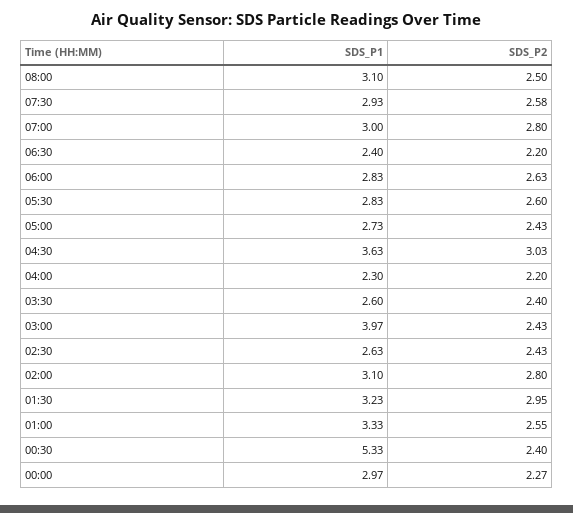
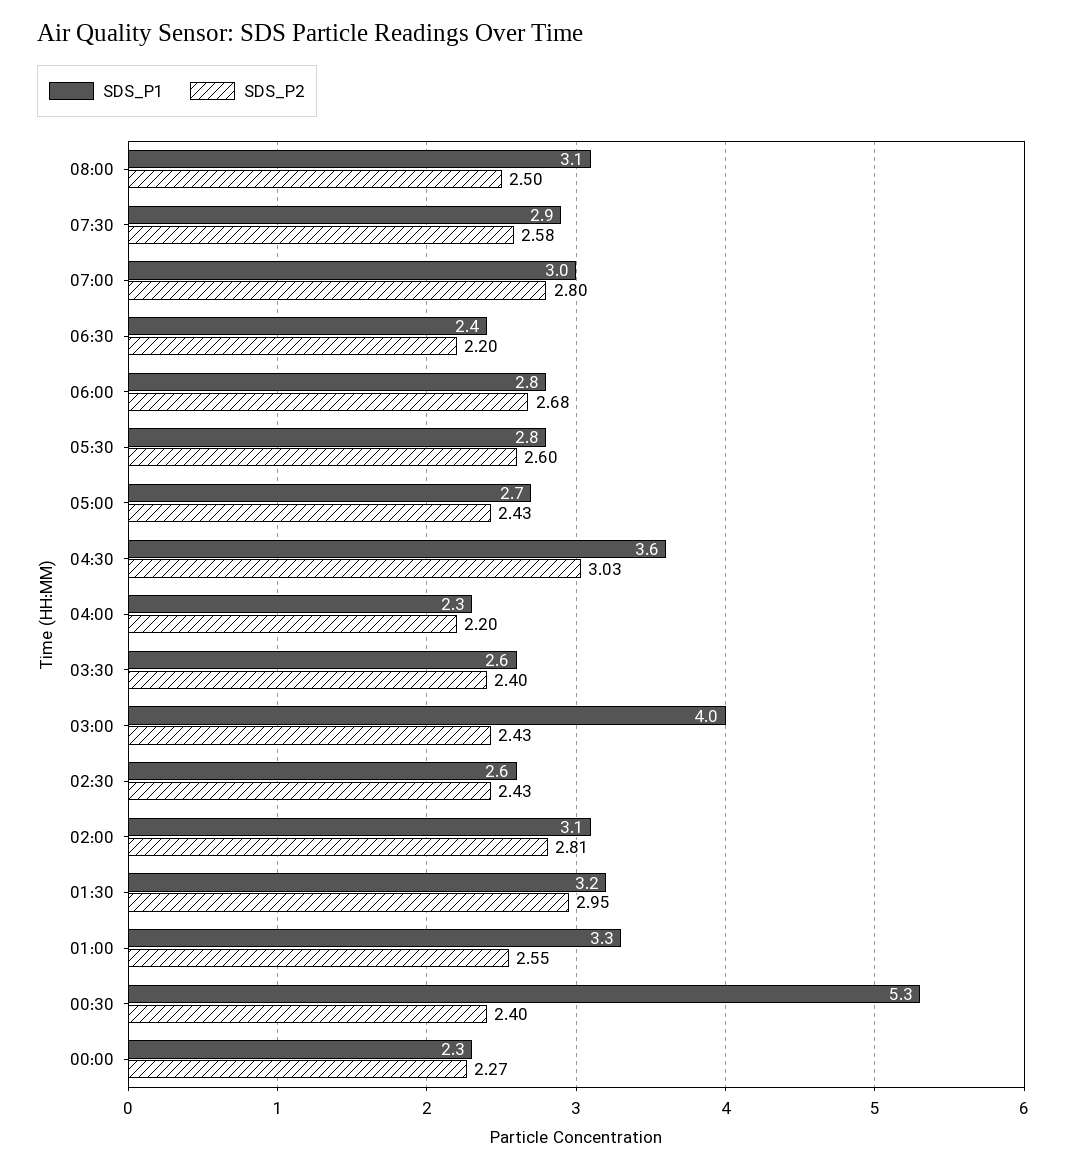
  {
    "SDS_P1": {
      "08:00": 3.1,
      "07:30": 2.93,
      "07:00": 3,
      "06:30": 2.4,
      "06:00": 2.83,
      "05:30": 2.83,
      "05:00": 2.73,
      "04:30": 3.63,
      "04:00": 2.3,
      "03:30": 2.6,
      "03:00": 3.97,
      "02:30": 2.63,
      "02:00": 3.1,
      "01:30": 3.23,
      "01:00": 3.33,
      "00:30": 5.33,
-     "00:00": 2.97
+     "00:00": 2.3
    },
    "SDS_P2": {
      "08:00": 2.5,
      "07:30": 2.58,
      "07:00": 2.8,
      "06:30": 2.2,
-     "06:00": 2.63,
+     "06:00": 2.68,
      "05:30": 2.6,
      "05:00": 2.43,
      "04:30": 3.03,
      "04:00": 2.2,
      "03:30": 2.4,
      "03:00": 2.43,
      "02:30": 2.43,
-     "02:00": 2.8,
+     "02:00": 2.81,
      "01:30": 2.95,
      "01:00": 2.55,
      "00:30": 2.4,
      "00:00": 2.27
    }
  }

